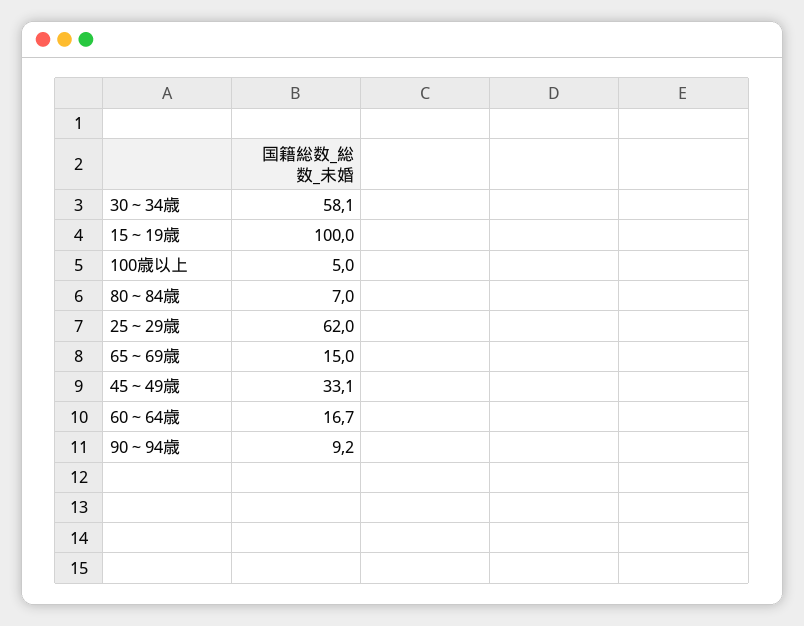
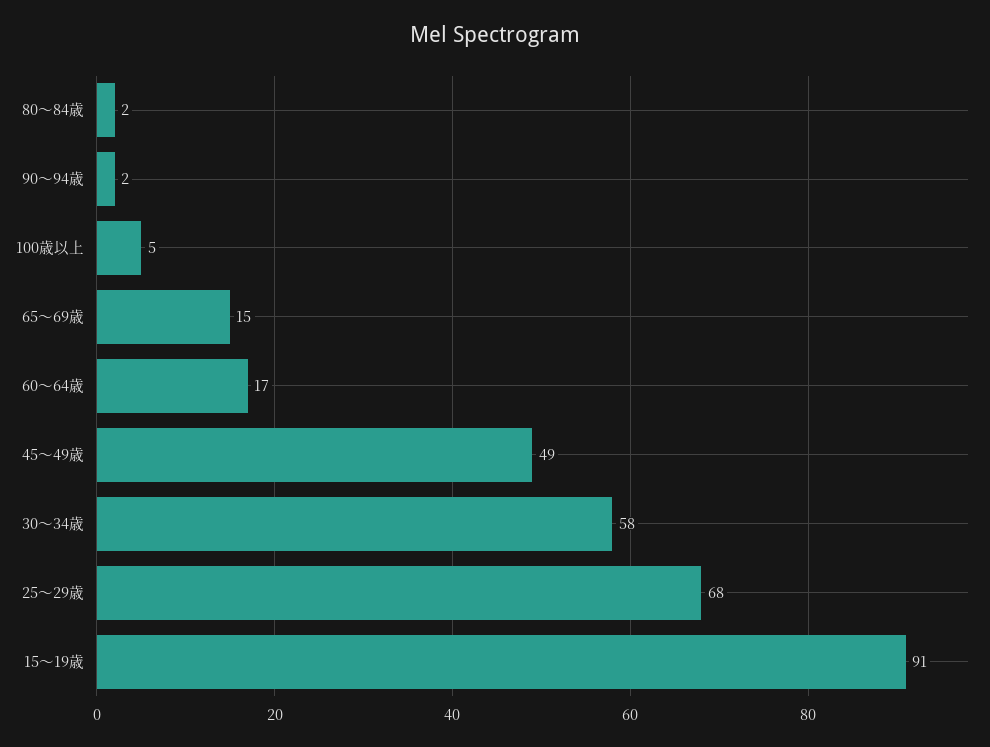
  {
    "30～34歳": 58.1,
-   "15～19歳": 100,
+   "15～19歳": 91,
    "100歳以上": 5,
-   "80～84歳": 7,
+   "80～84歳": 2,
-   "25～29歳": 62,
+   "25～29歳": 68,
    "65～69歳": 15,
-   "45～49歳": 33.1,
+   "45～49歳": 49,
    "60～64歳": 16.7,
-   "90～94歳": 9.2
+   "90～94歳": 2
  }

